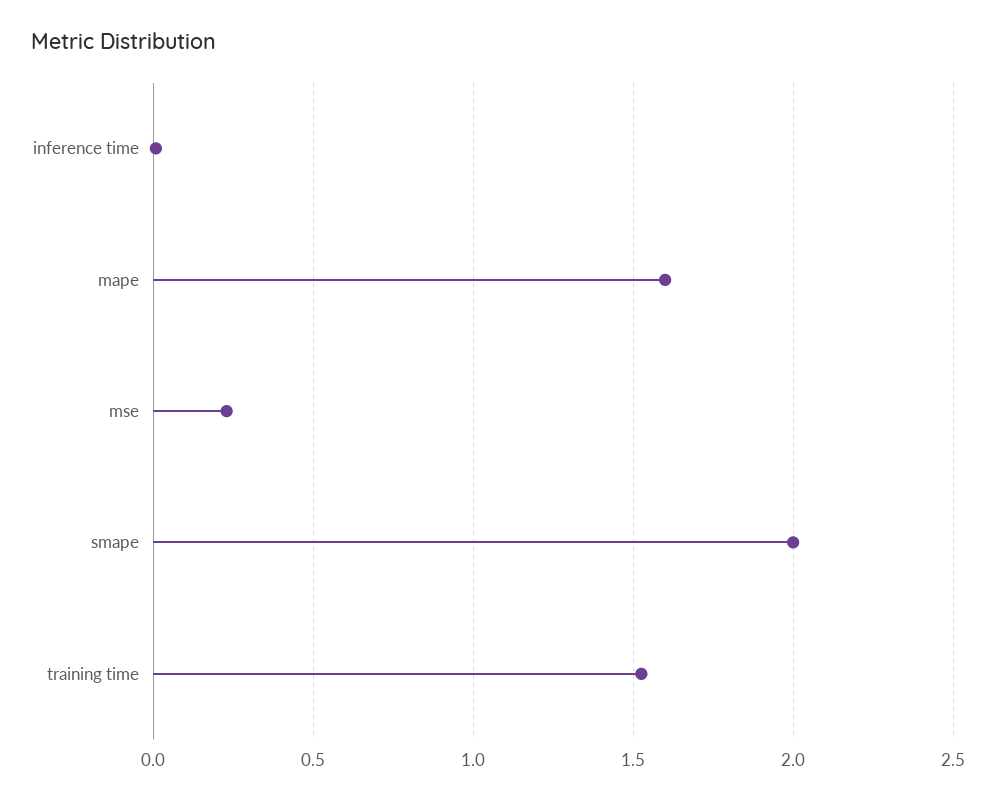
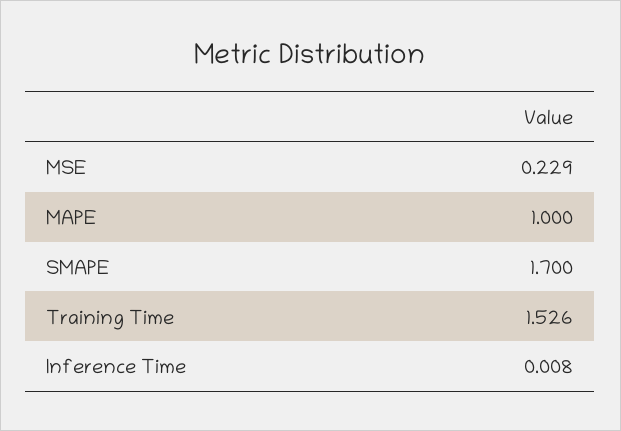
  {
    "inference time": 0.008,
-   "mape": 1.6,
+   "mape": 1,
    "mse": 0.229,
-   "smape": 2,
+   "smape": 1.7,
    "training time": 1.526
  }

